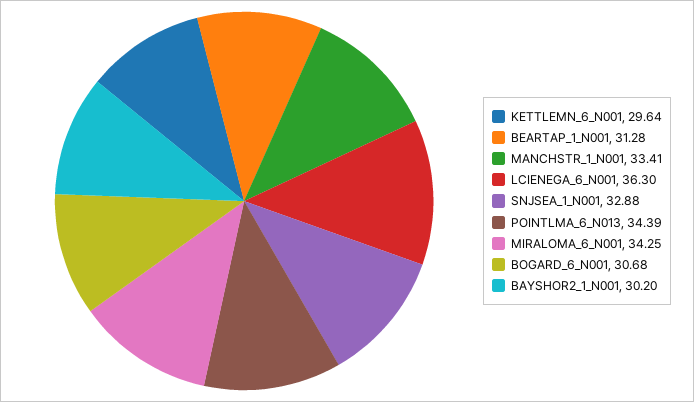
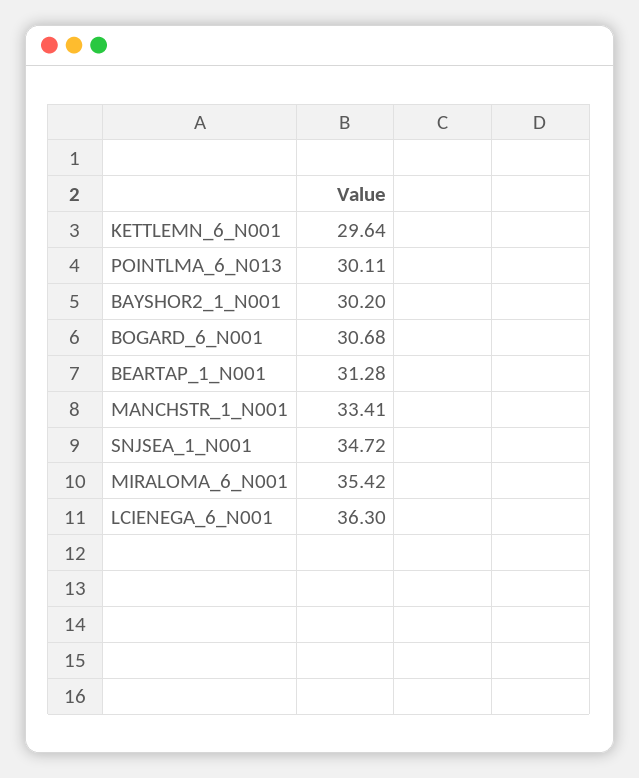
  {
    "KETTLEMN_6_N001": 29.64,
    "BEARTAP_1_N001": 31.28,
    "MANCHSTR_1_N001": 33.41,
    "LCIENEGA_6_N001": 36.3,
-   "SNJSEA_1_N001": 32.88,
+   "SNJSEA_1_N001": 34.72,
-   "POINTLMA_6_N013": 34.39,
+   "POINTLMA_6_N013": 30.11,
-   "MIRALOMA_6_N001": 34.25,
+   "MIRALOMA_6_N001": 35.42,
    "BOGARD_6_N001": 30.68,
    "BAYSHOR2_1_N001": 30.2
  }

